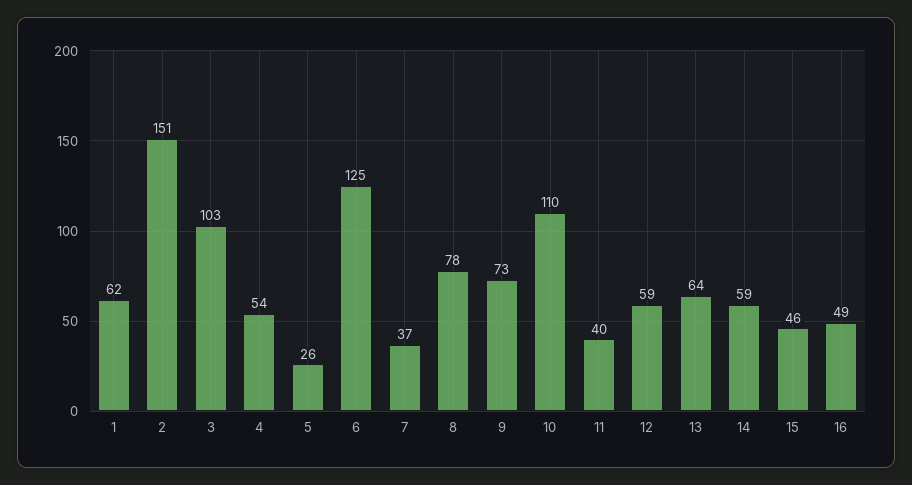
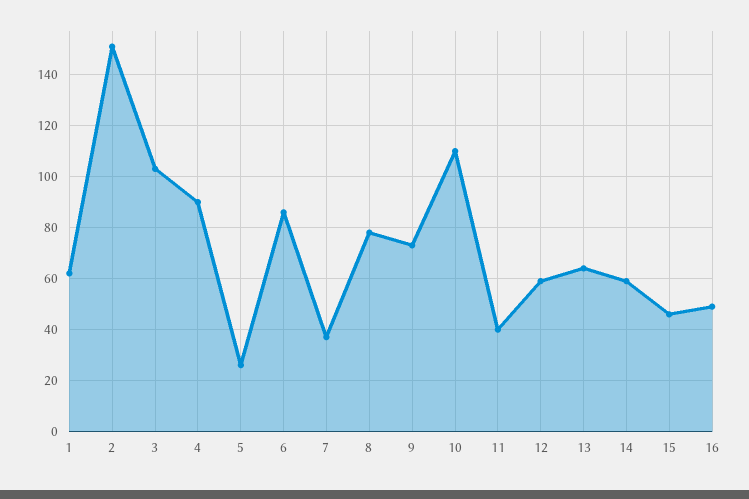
  {
    "1": 62,
    "2": 151,
    "3": 103,
-   "4": 54,
+   "4": 90,
    "5": 26,
-   "6": 125,
+   "6": 85,
    "7": 37,
    "8": 78,
    "9": 73,
    "10": 110,
    "11": 40,
    "12": 59,
    "13": 64,
    "14": 59,
    "15": 46,
    "16": 49
  }

